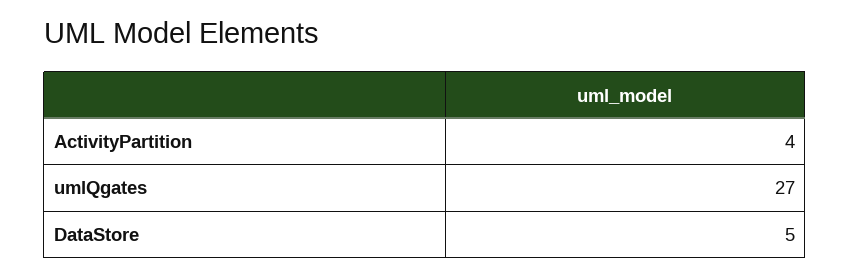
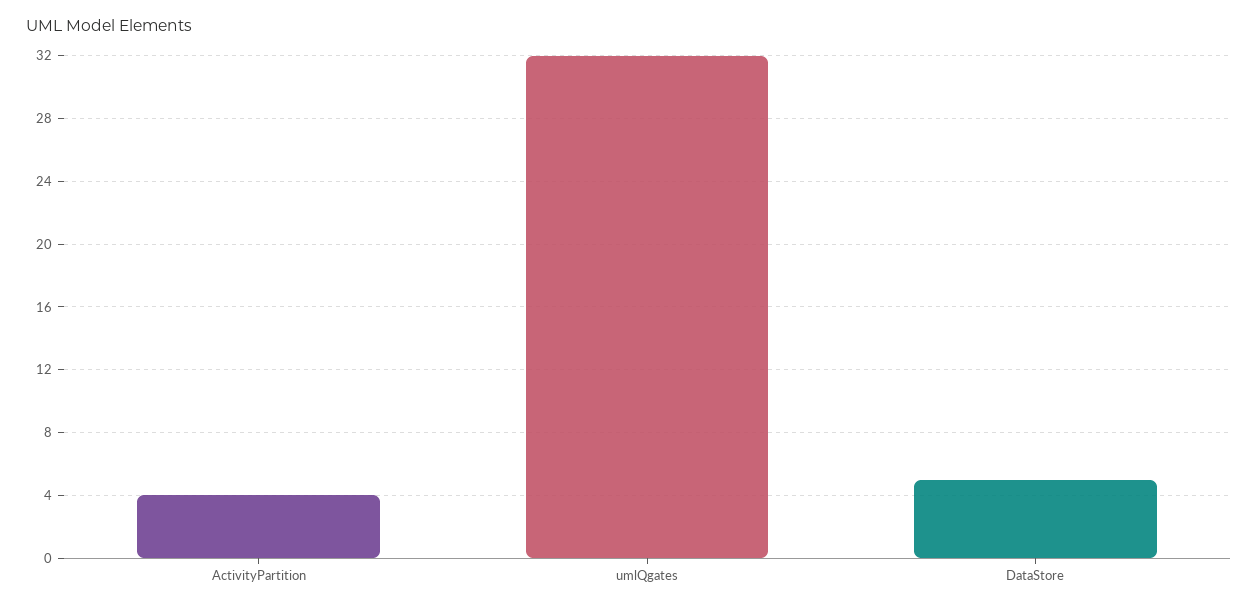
  {
    "ActivityPartition": 4,
-   "umlQgates": 27,
+   "umlQgates": 32,
    "DataStore": 5
  }

